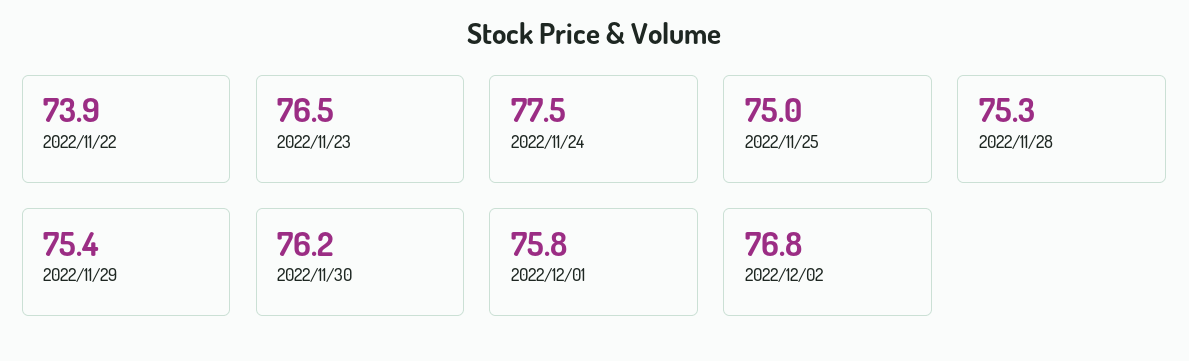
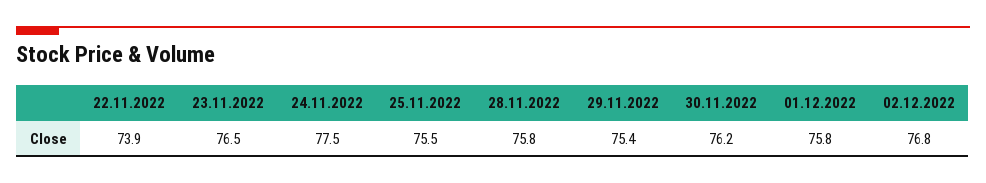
  {
    "2022/11/22": 73.9,
    "2022/11/23": 76.5,
    "2022/11/24": 77.5,
-   "2022/11/25": 75,
+   "2022/11/25": 75.5,
-   "2022/11/28": 75.3,
+   "2022/11/28": 75.8,
    "2022/11/29": 75.4,
    "2022/11/30": 76.2,
    "2022/12/01": 75.8,
    "2022/12/02": 76.8
  }

